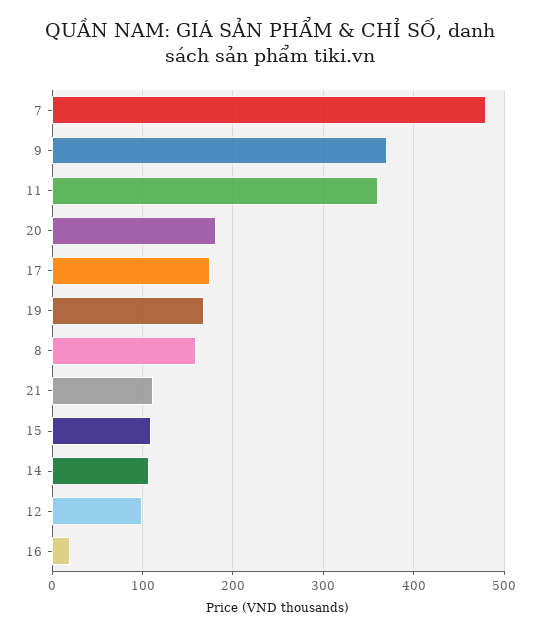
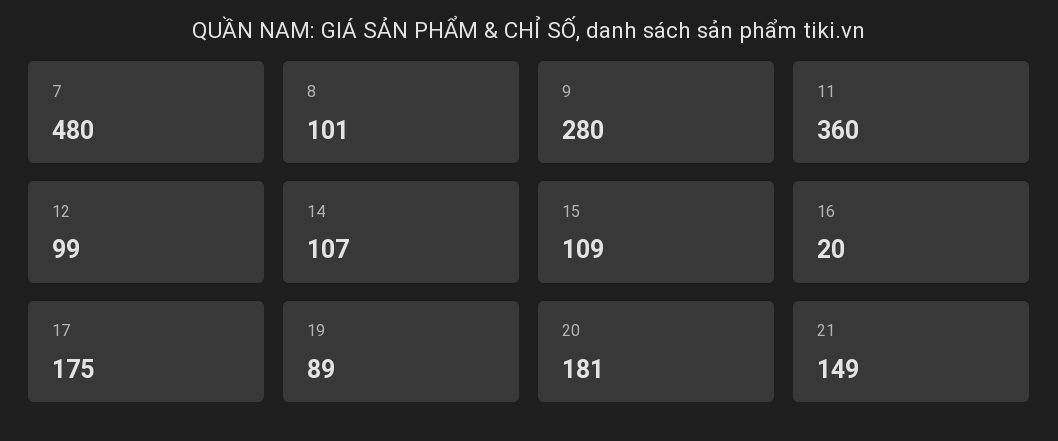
  {
    "7": 480,
-   "9": 370,
+   "9": 280,
    "11": 360,
    "20": 181,
    "17": 175,
-   "19": 170,
+   "19": 89,
-   "8": 160,
+   "8": 101,
-   "21": 110,
+   "21": 149,
    "15": 109,
    "14": 107,
    "12": 99,
    "16": 20
  }

